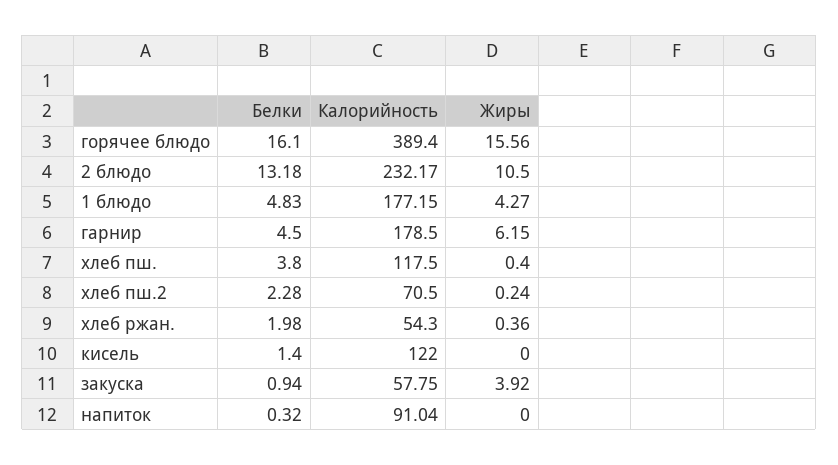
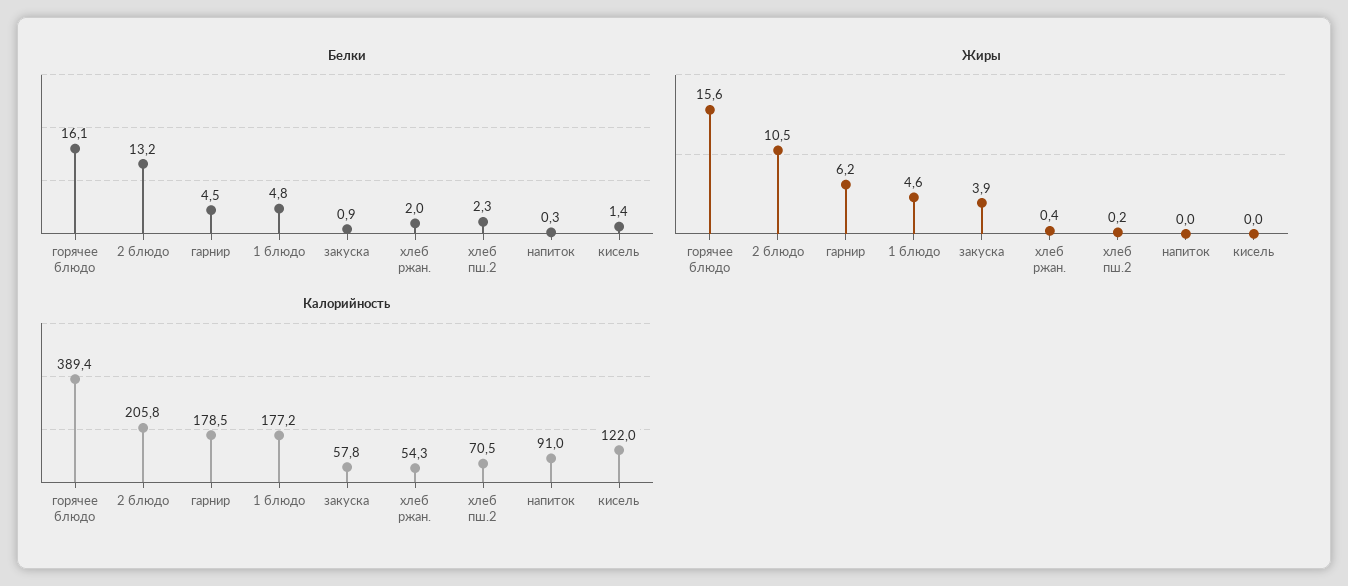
  {
    "Белки": {
      "горячее блюдо": 16.1,
      "2 блюдо": 13.18,
      "1 блюдо": 4.83,
      "гарнир": 4.5,
-     "хлеб пш.": 3.8,
      "хлеб пш.2": 2.28,
      "хлеб ржан.": 1.98,
      "кисель": 1.4,
      "закуска": 0.94,
      "напиток": 0.32
    },
    "Калорийность": {
      "горячее блюдо": 389.4,
-     "2 блюдо": 232.17,
+     "2 блюдо": 205.8,
      "1 блюдо": 177.15,
      "гарнир": 178.5,
-     "хлеб пш.": 117.5,
      "хлеб пш.2": 70.5,
      "хлеб ржан.": 54.3,
      "кисель": 122,
      "закуска": 57.75,
      "напиток": 91.04
    },
    "Жиры": {
      "горячее блюдо": 15.56,
      "2 блюдо": 10.5,
-     "1 блюдо": 4.27,
+     "1 блюдо": 4.6,
      "гарнир": 6.15,
-     "хлеб пш.": 0.4,
      "хлеб пш.2": 0.24,
      "хлеб ржан.": 0.36,
      "кисель": 0,
      "закуска": 3.92,
      "напиток": 0
    }
  }

